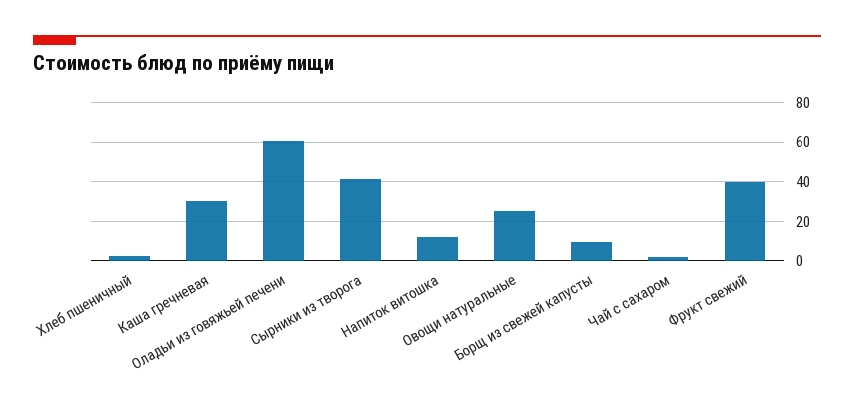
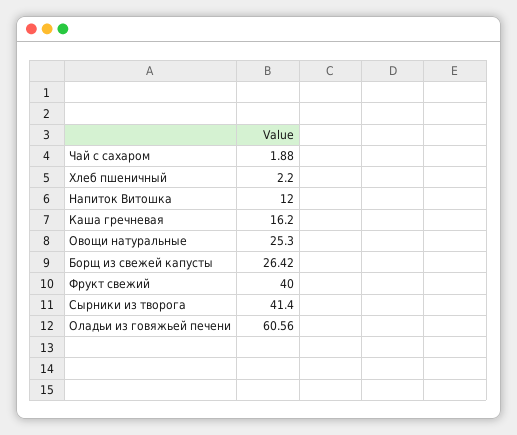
  {
    "Хлеб пшеничный": 2.2,
-   "Каша гречневая": 30,
+   "Каша гречневая": 16.2,
    "Оладьи из говяжьей печени": 60.56,
    "Сырники из творога": 41.4,
    "Напиток витошка": 12,
    "Овощи натуральные": 25.3,
-   "Борщ из свежей капусты": 10,
+   "Борщ из свежей капусты": 26.42,
    "Чай с сахаром": 1.88,
    "Фрукт свежий": 40
  }

